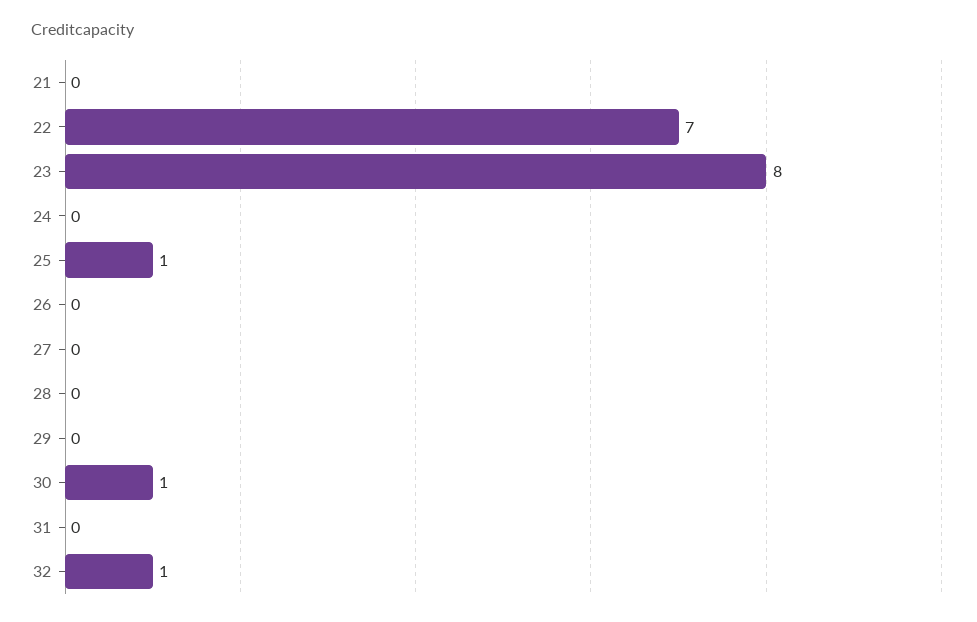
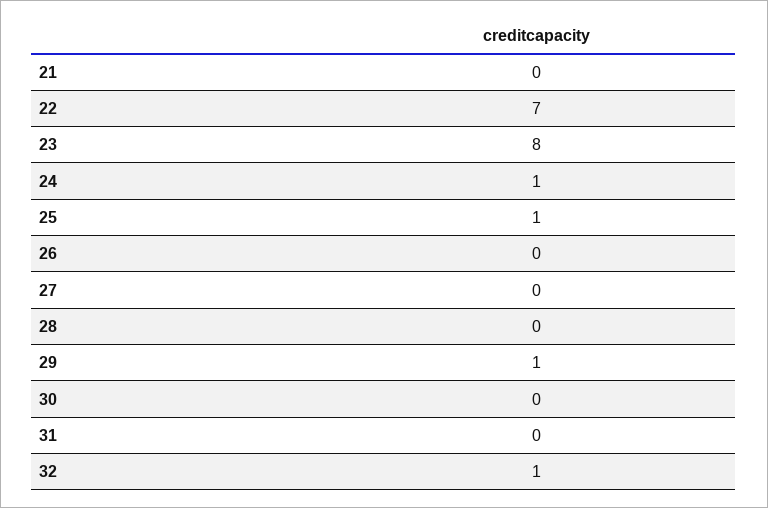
  {
    "21": 0,
    "22": 7,
    "23": 8,
-   "24": 0,
+   "24": 1,
    "25": 1,
    "26": 0,
    "27": 0,
    "28": 0,
-   "29": 0,
+   "29": 1,
-   "30": 1,
+   "30": 0,
    "31": 0,
    "32": 1
  }

